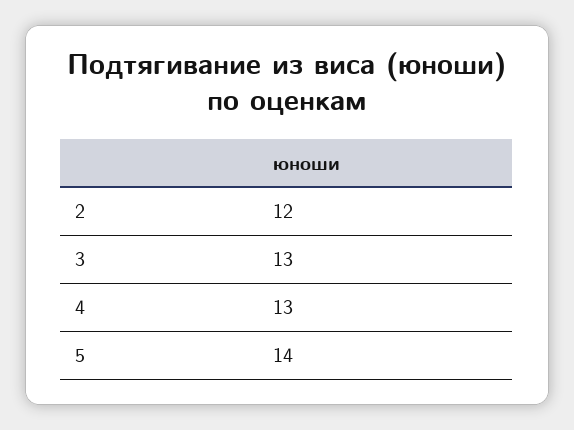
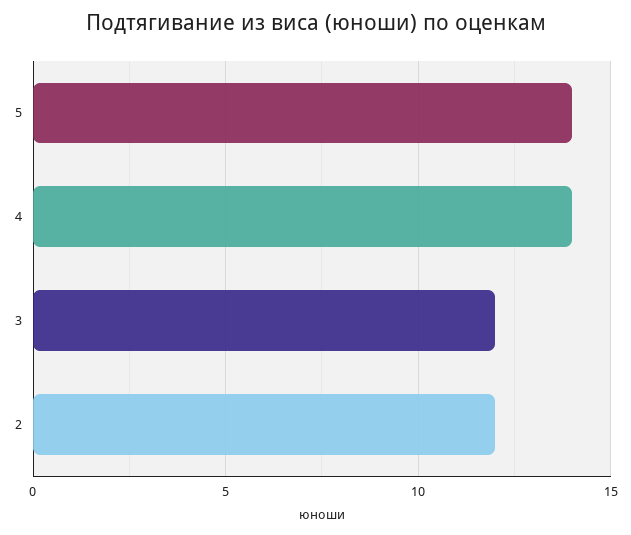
  {
    "2": 12,
-   "3": 13,
+   "3": 12,
-   "4": 13,
+   "4": 14,
    "5": 14
  }

